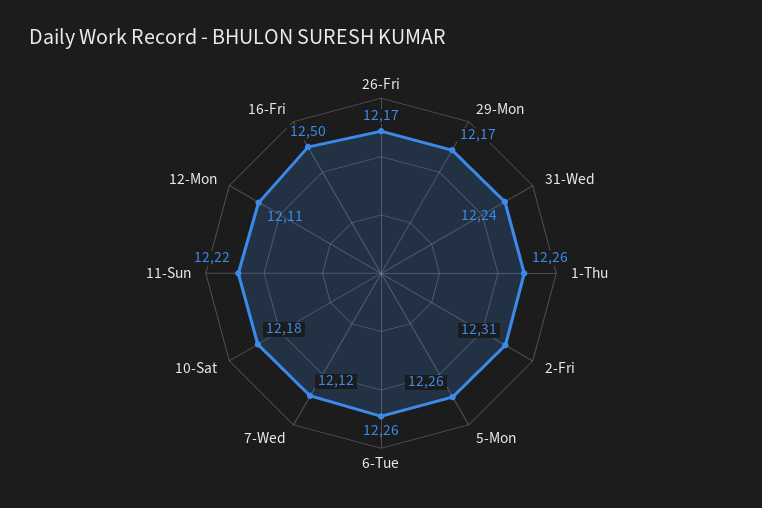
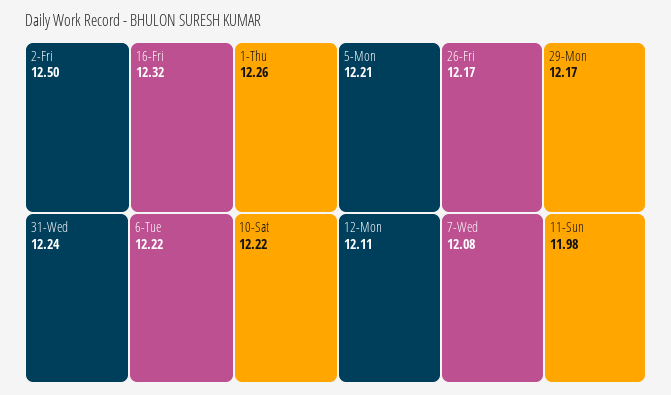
  {
    "26-Fri": 12.17,
    "29-Mon": 12.17,
    "31-Wed": 12.24,
    "1-Thu": 12.26,
-   "2-Fri": 12.31,
+   "2-Fri": 12.5,
-   "5-Mon": 12.26,
+   "5-Mon": 12.21,
-   "6-Tue": 12.26,
+   "6-Tue": 12.22,
-   "7-Wed": 12.12,
+   "7-Wed": 12.08,
-   "10-Sat": 12.18,
+   "10-Sat": 12.22,
-   "11-Sun": 12.22,
+   "11-Sun": 11.98,
    "12-Mon": 12.11,
-   "16-Fri": 12.5
+   "16-Fri": 12.32
  }

